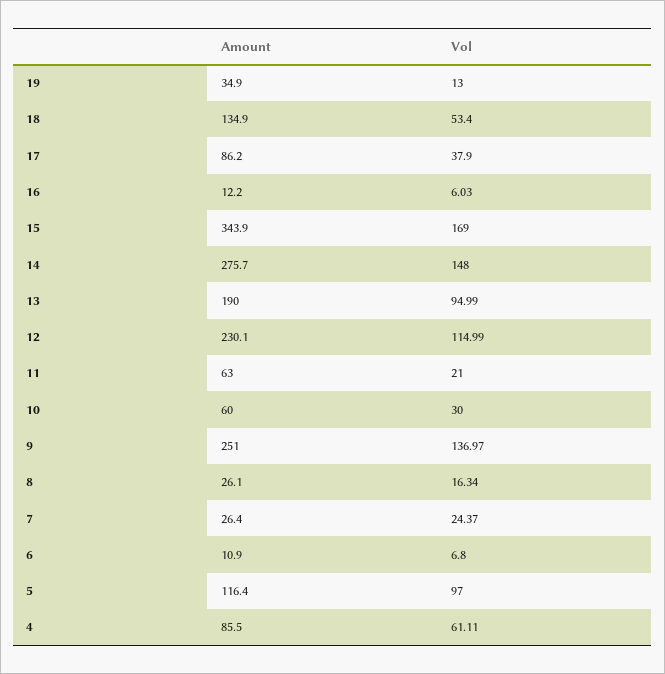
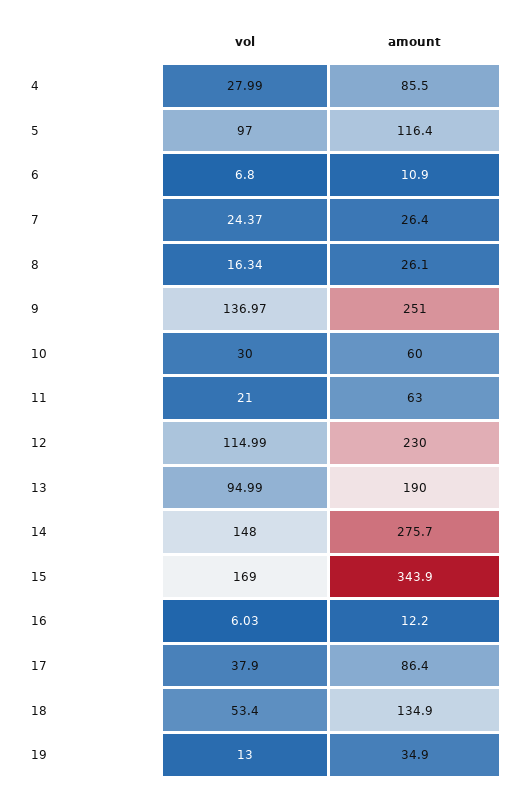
  {
    "Amount": {
      "19": 34.9,
      "18": 134.9,
-     "17": 86.2,
+     "17": 86.4,
      "16": 12.2,
      "15": 343.9,
      "14": 275.7,
      "13": 190,
-     "12": 230.1,
+     "12": 230,
      "11": 63,
      "10": 60,
      "9": 251,
      "8": 26.1,
      "7": 26.4,
      "6": 10.9,
      "5": 116.4,
      "4": 85.5
    },
    "Vol": {
      "19": 13,
      "18": 53.4,
      "17": 37.9,
      "16": 6.03,
      "15": 169,
      "14": 148,
      "13": 94.99,
      "12": 114.99,
      "11": 21,
      "10": 30,
      "9": 136.97,
      "8": 16.34,
      "7": 24.37,
      "6": 6.8,
      "5": 97,
-     "4": 61.11
+     "4": 27.99
    }
  }

